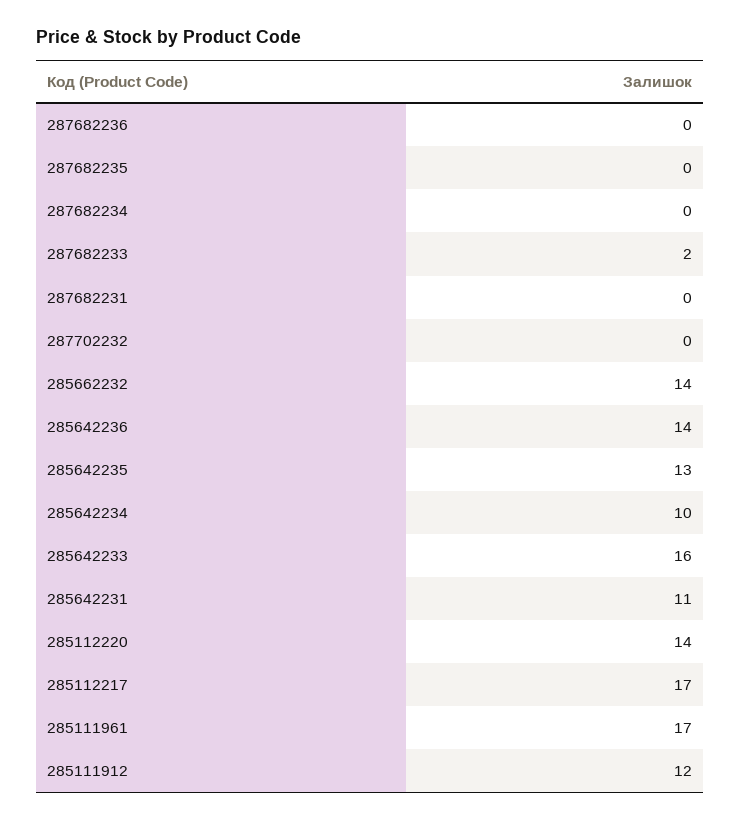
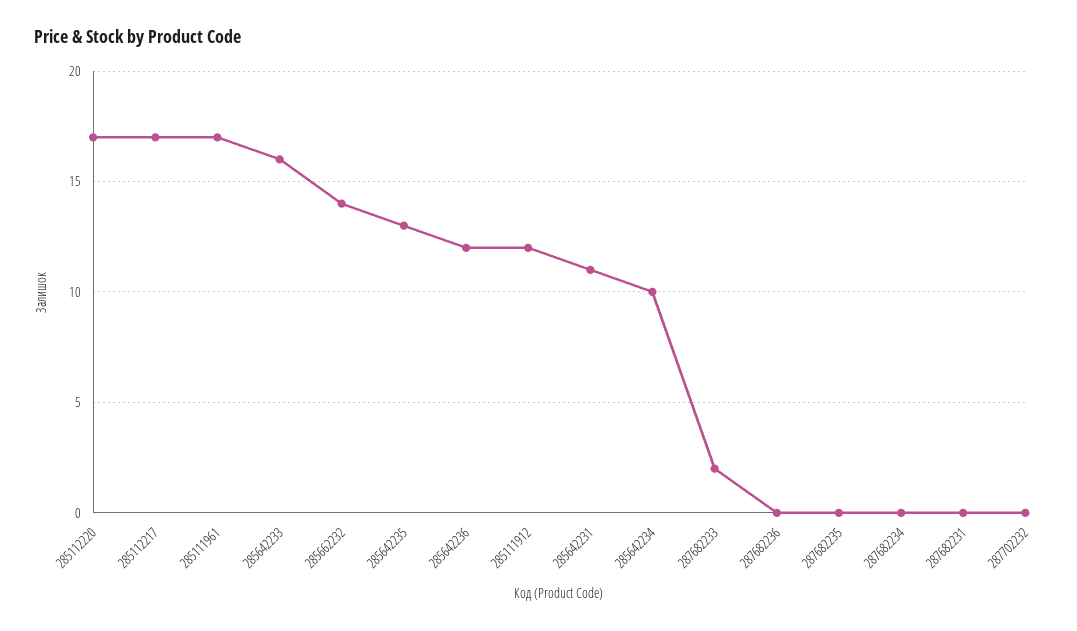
  {
    "287682236": 0,
    "287682235": 0,
    "287682234": 0,
    "287682233": 2,
    "287682231": 0,
    "287702232": 0,
    "285662232": 14,
-   "285642236": 14,
+   "285642236": 12,
    "285642235": 13,
    "285642234": 10,
    "285642233": 16,
    "285642231": 11,
-   "285112220": 14,
+   "285112220": 17,
    "285112217": 17,
    "285111961": 17,
    "285111912": 12
  }

